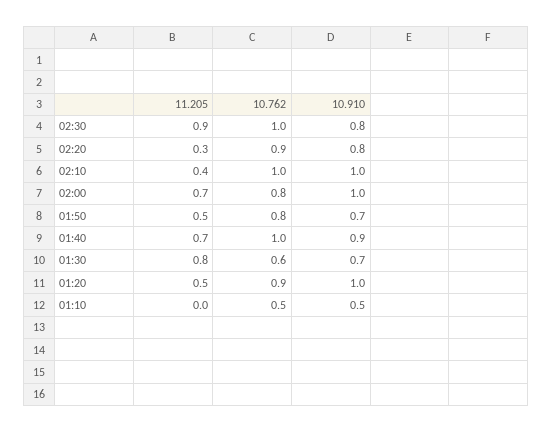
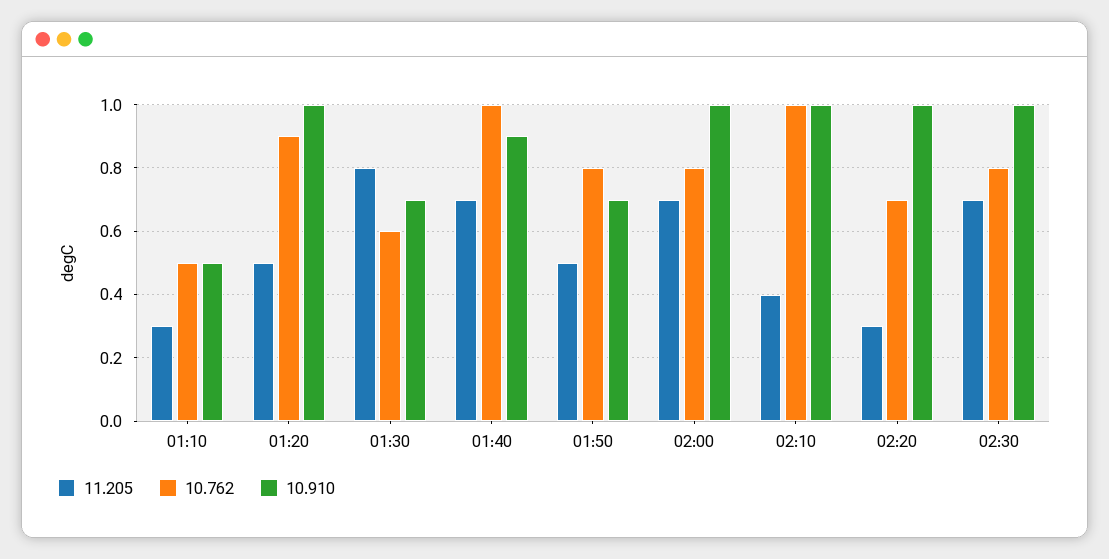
  {
    "11.205": {
-     "02:30": 0.9,
+     "02:30": 0.7,
      "02:20": 0.3,
      "02:10": 0.4,
      "02:00": 0.7,
      "01:50": 0.5,
      "01:40": 0.7,
      "01:30": 0.8,
      "01:20": 0.5,
-     "01:10": 0
+     "01:10": 0.3
    },
    "10.762": {
-     "02:30": 1,
+     "02:30": 0.8,
-     "02:20": 0.9,
+     "02:20": 0.7,
      "02:10": 1,
      "02:00": 0.8,
      "01:50": 0.8,
      "01:40": 1,
      "01:30": 0.6,
      "01:20": 0.9,
      "01:10": 0.5
    },
    "10.910": {
-     "02:30": 0.8,
+     "02:30": 1,
-     "02:20": 0.8,
+     "02:20": 1,
      "02:10": 1,
      "02:00": 1,
      "01:50": 0.7,
      "01:40": 0.9,
      "01:30": 0.7,
      "01:20": 1,
      "01:10": 0.5
    }
  }

